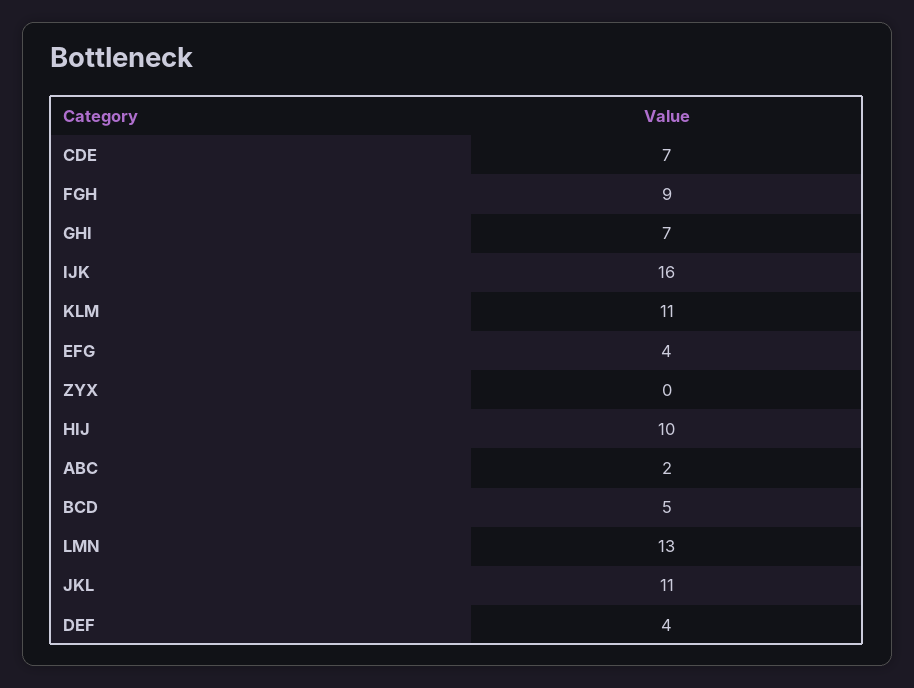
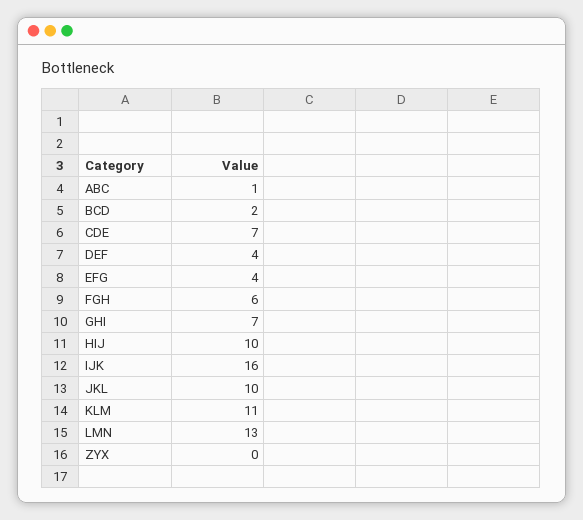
  {
    "CDE": 7,
-   "FGH": 9,
+   "FGH": 6,
    "GHI": 7,
    "IJK": 16,
    "KLM": 11,
    "EFG": 4,
    "ZYX": 0,
    "HIJ": 10,
-   "ABC": 2,
+   "ABC": 1,
-   "BCD": 5,
+   "BCD": 2,
    "LMN": 13,
-   "JKL": 11,
+   "JKL": 10,
    "DEF": 4
  }

